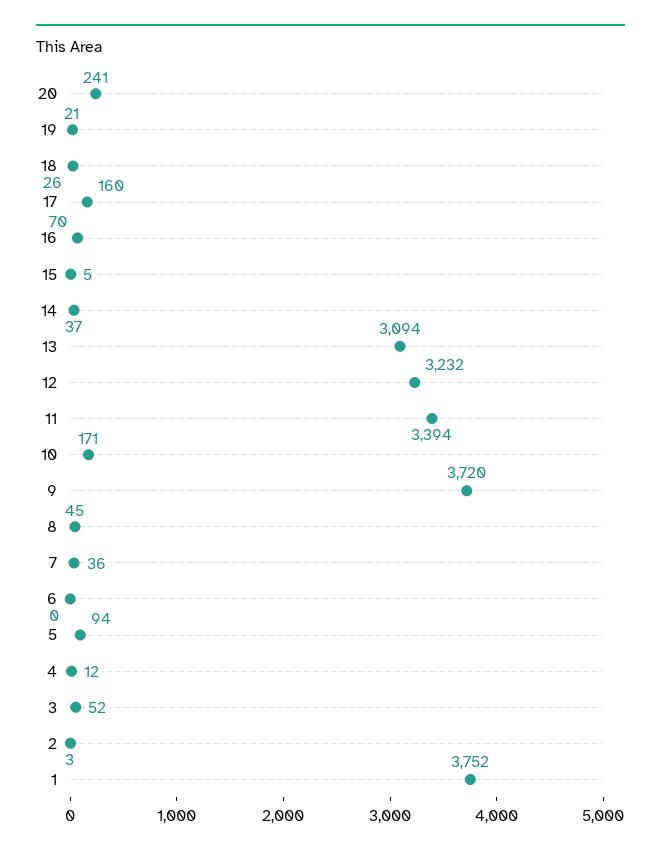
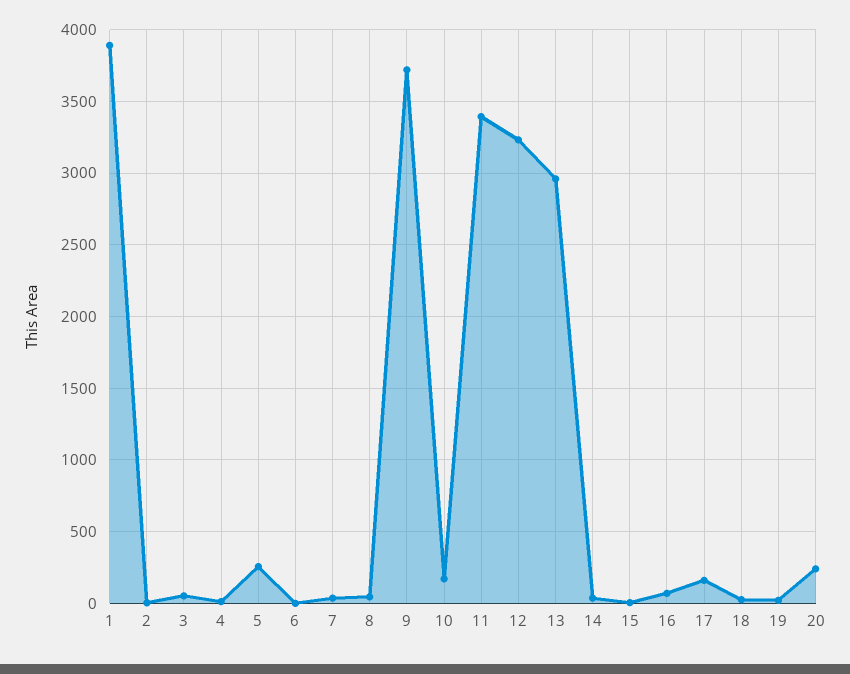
  {
    "20": 241,
    "19": 21,
    "18": 26,
    "17": 160,
    "16": 70,
    "15": 5,
    "14": 37,
-   "13": 3094,
+   "13": 2950,
    "12": 3232,
    "11": 3394,
    "10": 171,
    "9": 3720,
    "8": 45,
    "7": 36,
    "6": 0,
-   "5": 94,
+   "5": 250,
    "4": 12,
    "3": 52,
    "2": 3,
-   "1": 3752
+   "1": 3900
  }

